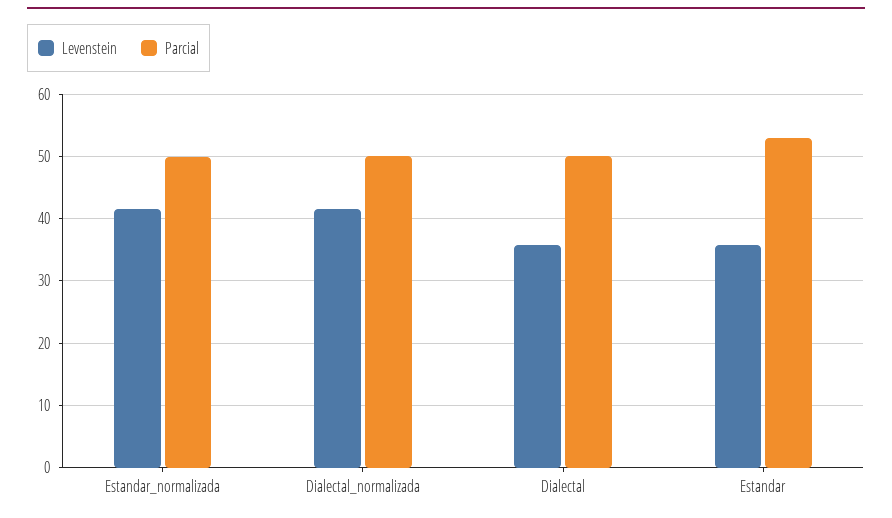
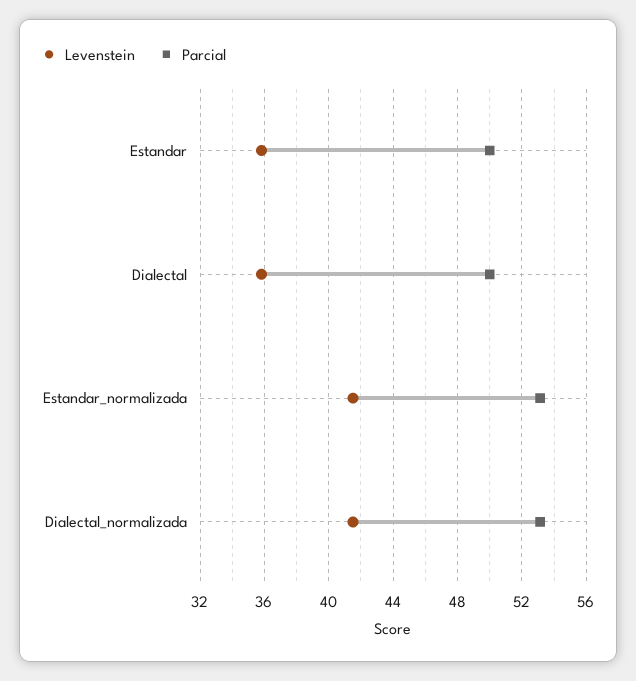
  {
    "Levenstein": {
      "Estandar_normalizada": 41.5,
      "Dialectal_normalizada": 41.5,
      "Dialectal": 36,
      "Estandar": 36
    },
    "Parcial": {
-     "Estandar_normalizada": 50,
+     "Estandar_normalizada": 53,
-     "Dialectal_normalizada": 50,
+     "Dialectal_normalizada": 53,
      "Dialectal": 50,
-     "Estandar": 53
+     "Estandar": 50
    }
  }

